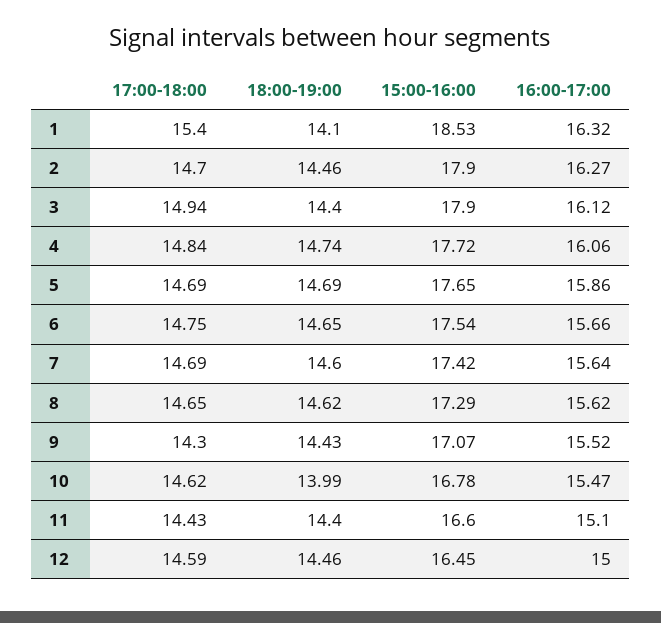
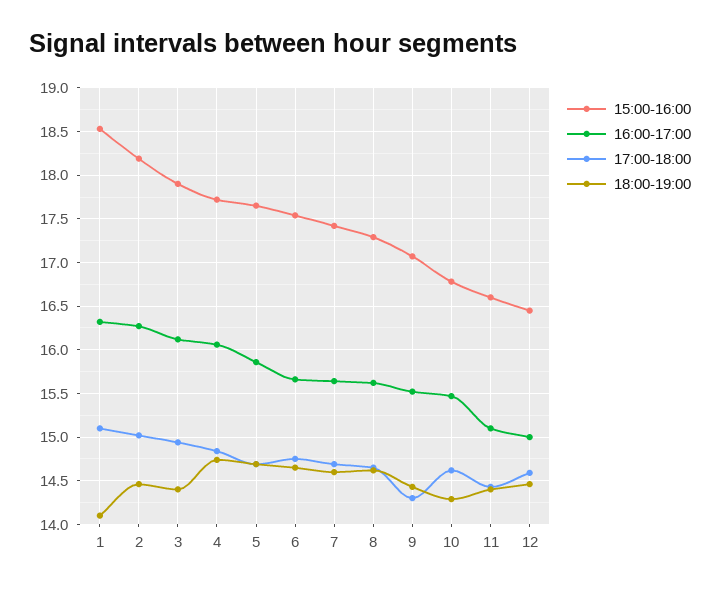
  {
    "17:00-18:00": {
-     "1": 15.4,
+     "1": 15.1,
-     "2": 14.7,
+     "2": 15,
      "3": 14.94,
      "4": 14.84,
      "5": 14.69,
      "6": 14.75,
      "7": 14.69,
      "8": 14.65,
      "9": 14.3,
      "10": 14.62,
      "11": 14.43,
      "12": 14.59
    },
    "18:00-19:00": {
      "1": 14.1,
      "2": 14.46,
      "3": 14.4,
      "4": 14.74,
      "5": 14.69,
      "6": 14.65,
      "7": 14.6,
      "8": 14.62,
      "9": 14.43,
-     "10": 13.99,
+     "10": 14.3,
      "11": 14.4,
      "12": 14.46
    },
    "15:00-16:00": {
      "1": 18.53,
-     "2": 17.9,
+     "2": 18.2,
      "3": 17.9,
      "4": 17.72,
      "5": 17.65,
      "6": 17.54,
      "7": 17.42,
      "8": 17.29,
      "9": 17.07,
      "10": 16.78,
      "11": 16.6,
      "12": 16.45
    },
    "16:00-17:00": {
      "1": 16.32,
      "2": 16.27,
      "3": 16.12,
      "4": 16.06,
      "5": 15.86,
      "6": 15.66,
      "7": 15.64,
      "8": 15.62,
      "9": 15.52,
      "10": 15.47,
      "11": 15.1,
      "12": 15
    }
  }

